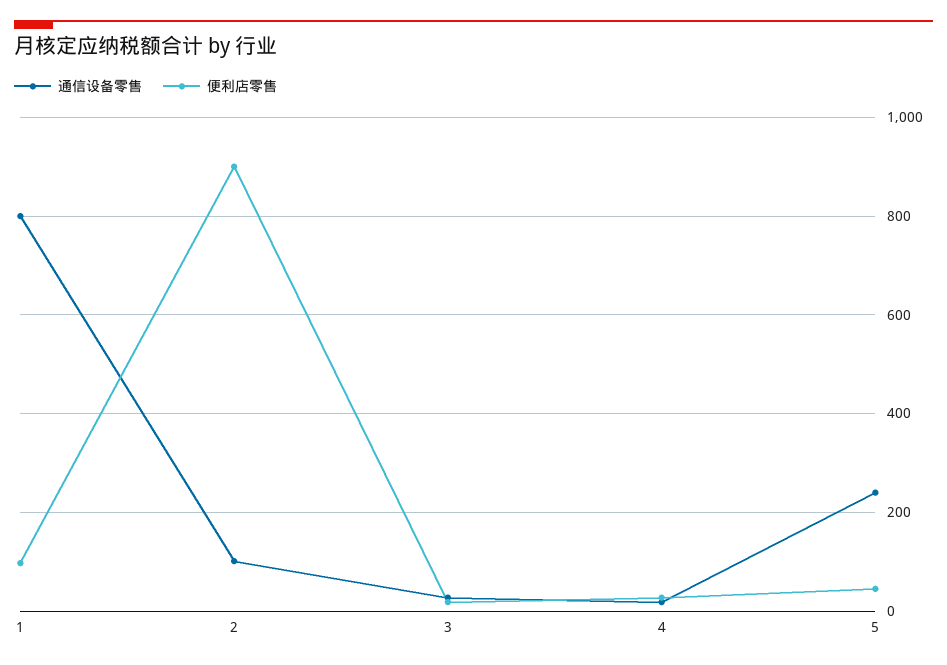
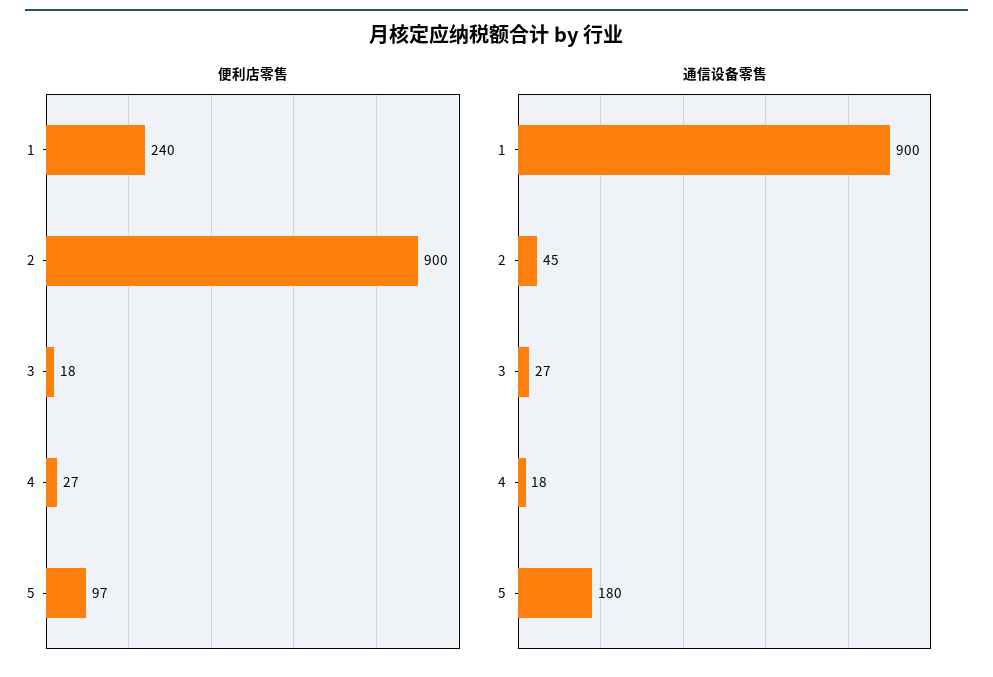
  {
    "通信设备零售": {
-     "1": 800,
+     "1": 900,
-     "2": 100,
+     "2": 45,
      "3": 27,
      "4": 18,
-     "5": 240
+     "5": 180
    },
    "便利店零售": {
-     "1": 100,
+     "1": 240,
      "2": 900,
      "3": 18,
      "4": 27,
-     "5": 40
+     "5": 97
    }
  }

